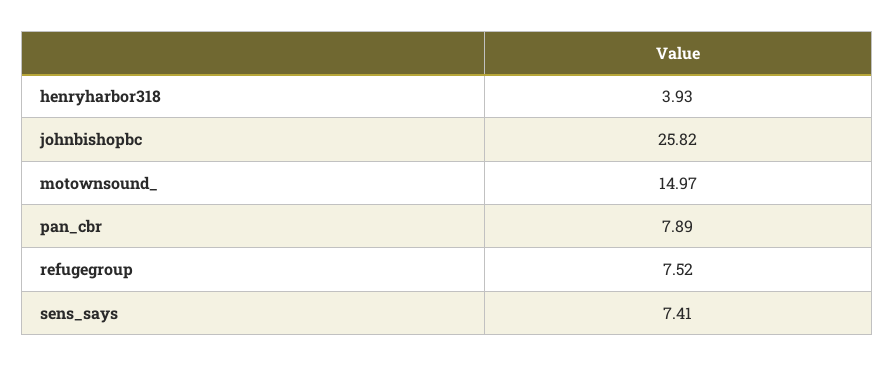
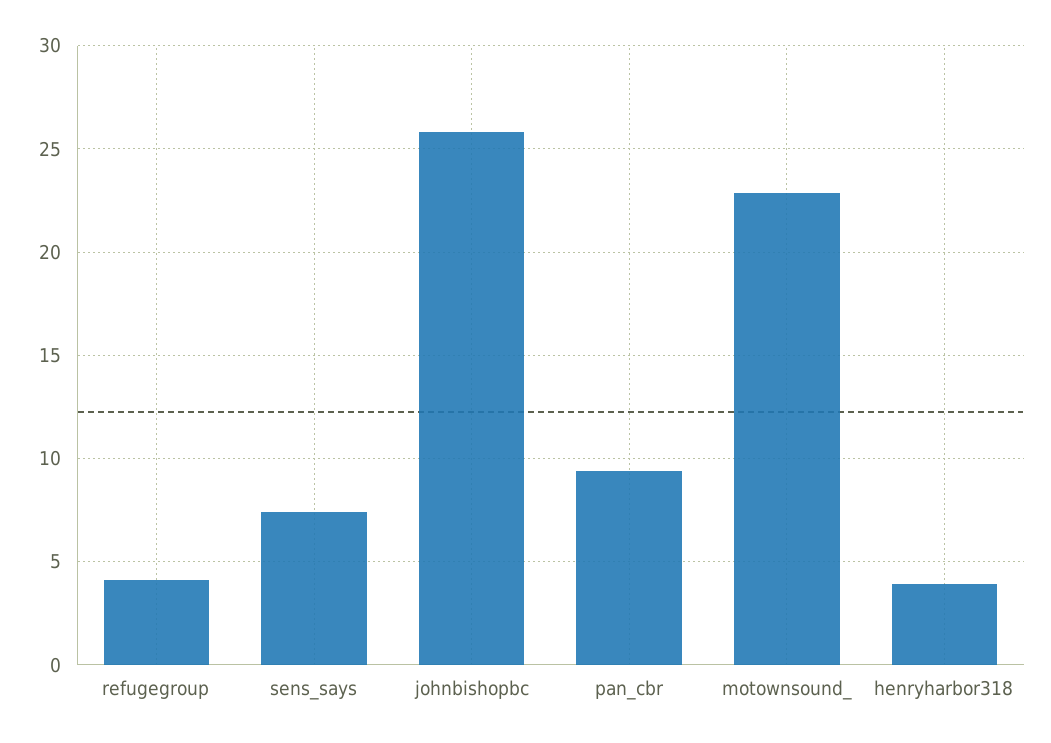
  {
    "henryharbor318": 3.93,
    "johnbishopbc": 25.82,
-   "motownsound_": 14.97,
+   "motownsound_": 23,
-   "pan_cbr": 7.89,
+   "pan_cbr": 9.5,
-   "refugegroup": 7.52,
+   "refugegroup": 4,
    "sens_says": 7.41
  }

